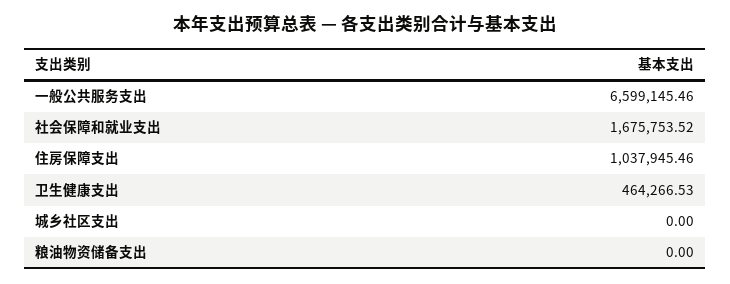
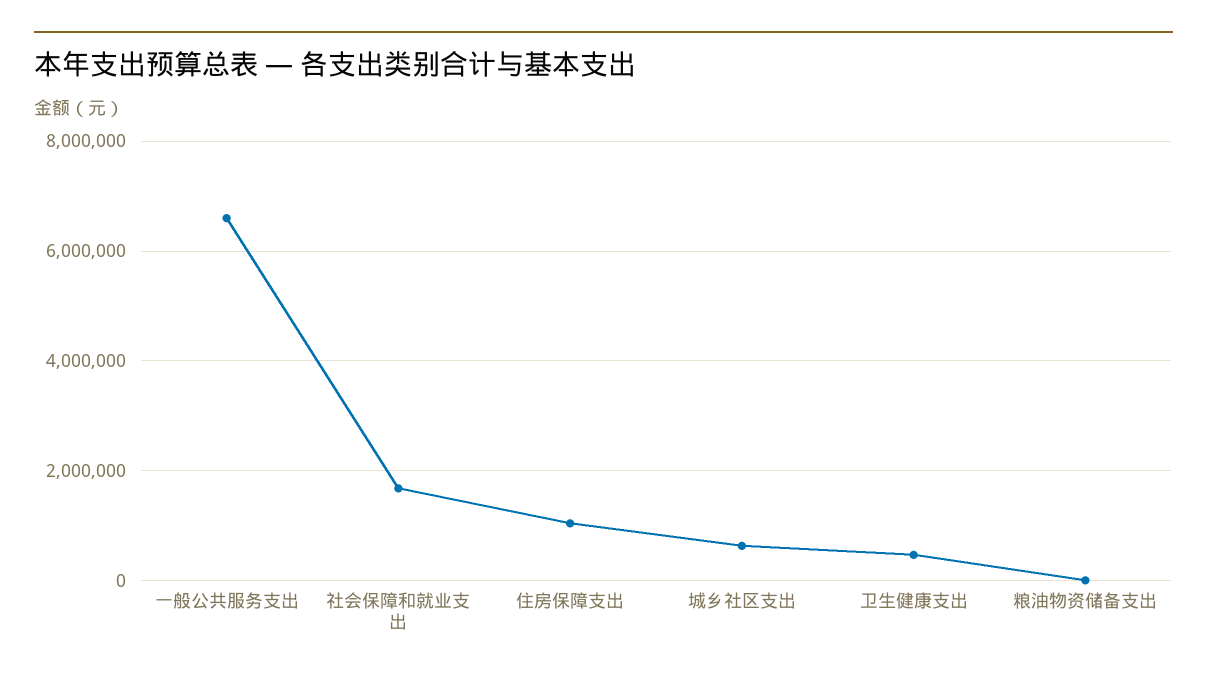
  {
    "一般公共服务支出": 6599145.46,
    "社会保障和就业支出": 1675753.52,
    "住房保障支出": 1037945.46,
    "卫生健康支出": 464266.53,
-   "城乡社区支出": 0,
+   "城乡社区支出": 600000,
    "粮油物资储备支出": 0
  }

